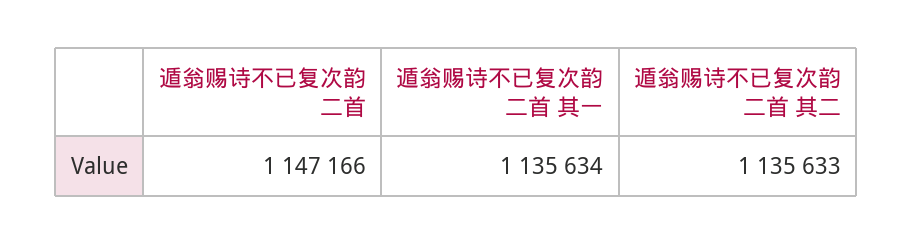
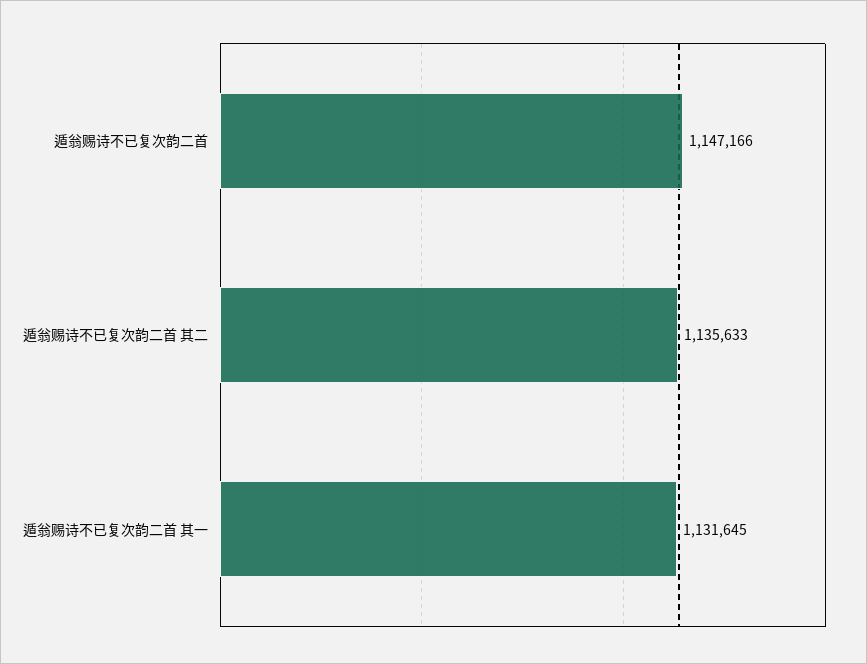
  {
    "遁翁赐诗不已复次韵二首": 1147166,
-   "遁翁赐诗不已复次韵二首 其一": 1135634,
+   "遁翁赐诗不已复次韵二首 其一": 1131645,
    "遁翁赐诗不已复次韵二首 其二": 1135633
  }

